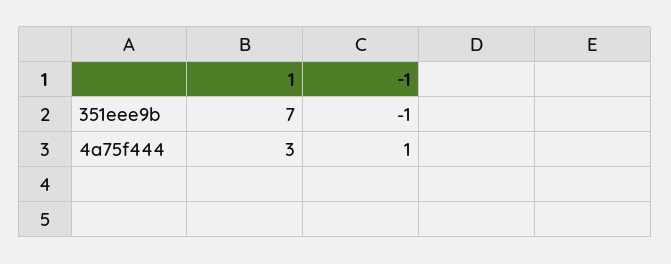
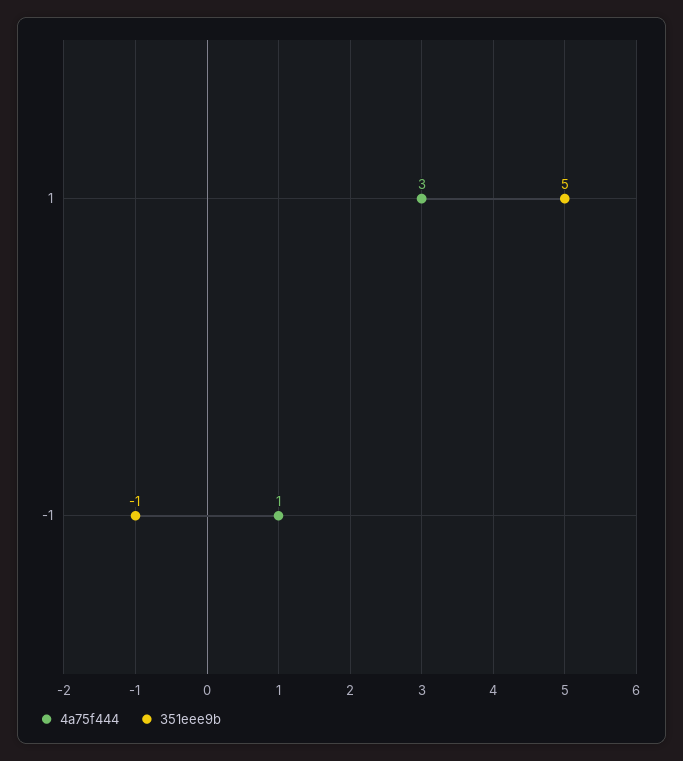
  {
    "351eee9b": {
-     "1": 7,
+     "1": 5,
      "-1": -1
    },
    "4a75f444": {
      "1": 3,
      "-1": 1
    }
  }

